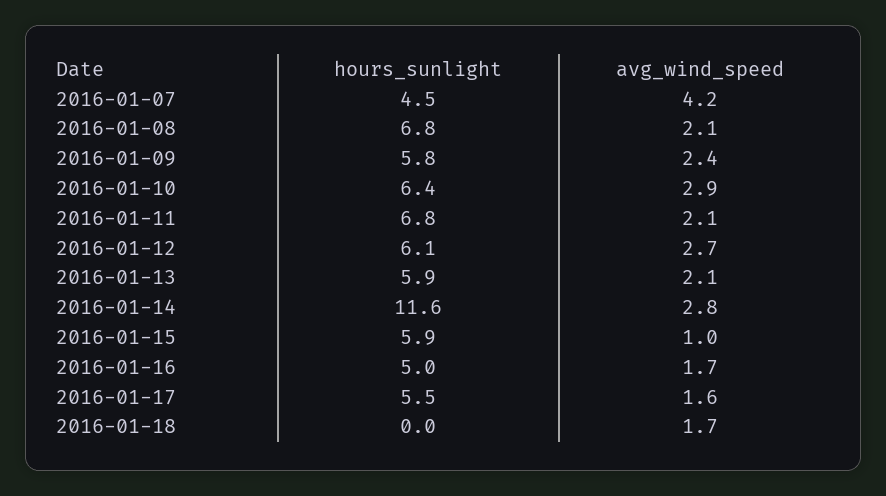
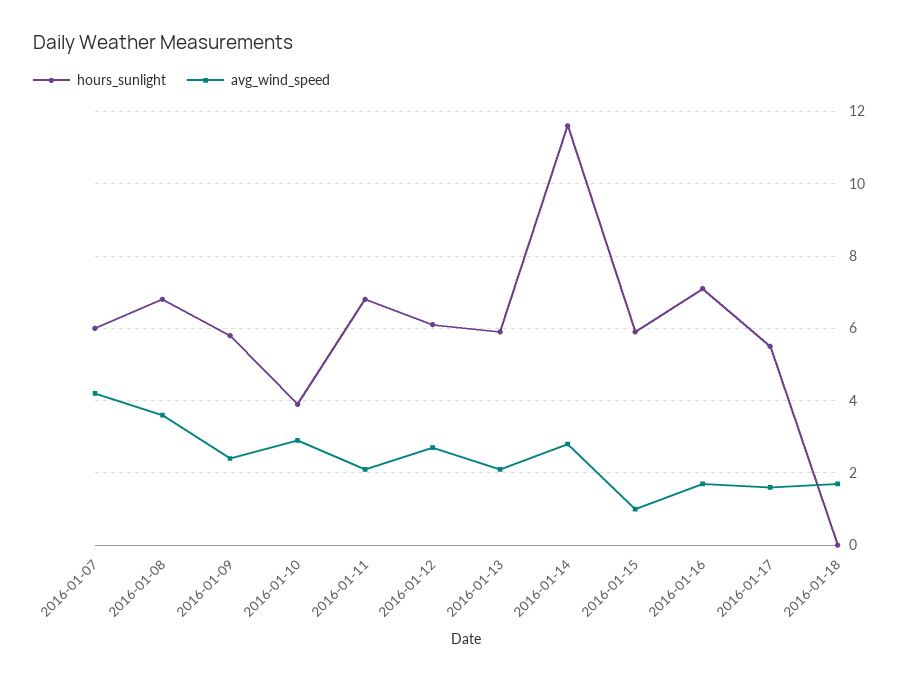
  {
    "hours_sunlight": {
-     "2016-01-07": 4.5,
+     "2016-01-07": 6,
      "2016-01-08": 6.8,
      "2016-01-09": 5.8,
-     "2016-01-10": 6.4,
+     "2016-01-10": 4,
      "2016-01-11": 6.8,
      "2016-01-12": 6.1,
      "2016-01-13": 5.9,
      "2016-01-14": 11.6,
      "2016-01-15": 5.9,
-     "2016-01-16": 5,
+     "2016-01-16": 7,
      "2016-01-17": 5.5,
      "2016-01-18": 0
    },
    "avg_wind_speed": {
      "2016-01-07": 4.2,
-     "2016-01-08": 2.1,
+     "2016-01-08": 3.5,
      "2016-01-09": 2.4,
      "2016-01-10": 2.9,
      "2016-01-11": 2.1,
      "2016-01-12": 2.7,
      "2016-01-13": 2.1,
      "2016-01-14": 2.8,
      "2016-01-15": 1,
      "2016-01-16": 1.7,
      "2016-01-17": 1.6,
      "2016-01-18": 1.7
    }
  }

